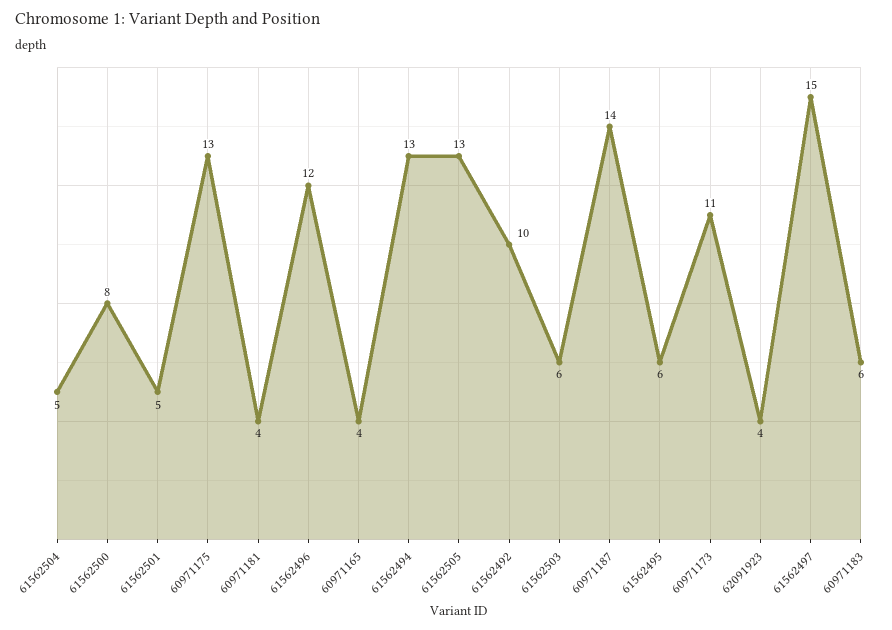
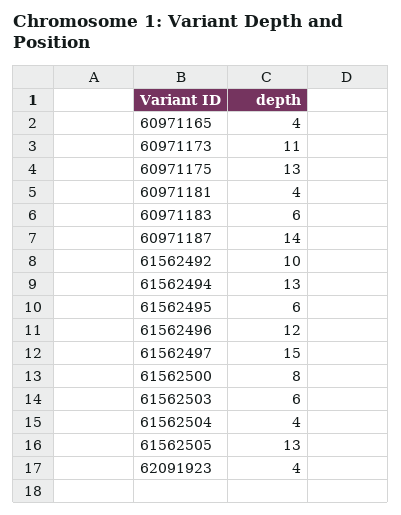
  {
-   "61562504": 5,
+   "61562504": 4,
    "61562500": 8,
-   "61562501": 5,
    "60971175": 13,
    "60971181": 4,
    "61562496": 12,
    "60971165": 4,
    "61562494": 13,
    "61562505": 13,
    "61562492": 10,
    "61562503": 6,
    "60971187": 14,
    "61562495": 6,
    "60971173": 11,
    "62091923": 4,
    "61562497": 15,
    "60971183": 6
  }

